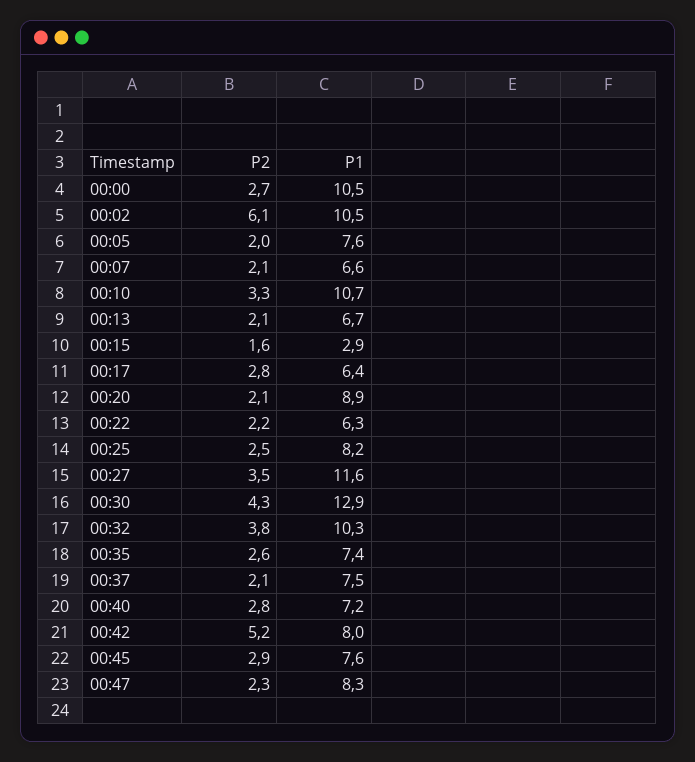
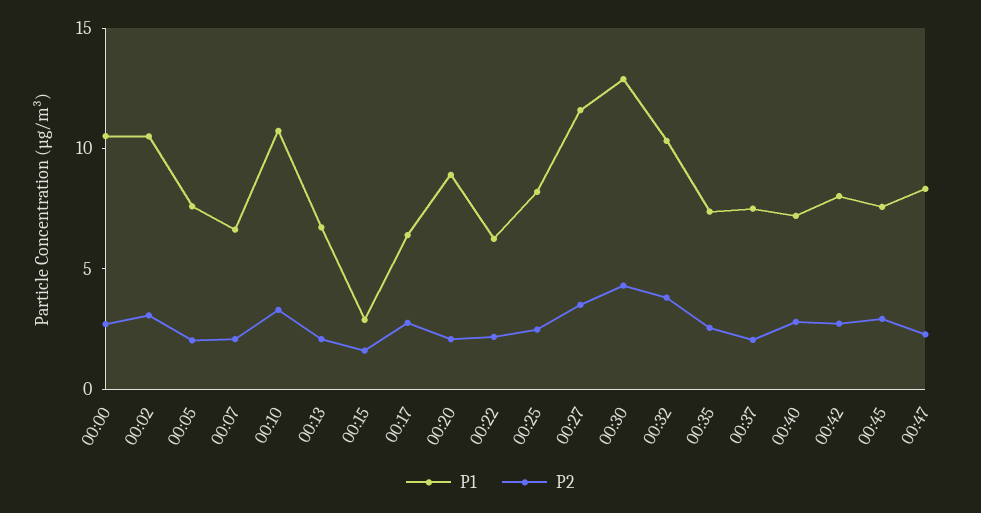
  {
    "P2": {
      "00:00": 2.7,
-     "00:02": 6.1,
+     "00:02": 3,
      "00:05": 2,
      "00:07": 2.1,
      "00:10": 3.3,
      "00:13": 2.1,
      "00:15": 1.6,
      "00:17": 2.8,
      "00:20": 2.1,
      "00:22": 2.2,
      "00:25": 2.5,
      "00:27": 3.5,
      "00:30": 4.3,
      "00:32": 3.8,
      "00:35": 2.6,
      "00:37": 2.1,
      "00:40": 2.8,
-     "00:42": 5.2,
+     "00:42": 3,
      "00:45": 2.9,
      "00:47": 2.3
    },
    "P1": {
      "00:00": 10.5,
      "00:02": 10.5,
      "00:05": 7.6,
      "00:07": 6.6,
      "00:10": 10.7,
      "00:13": 6.7,
      "00:15": 2.9,
      "00:17": 6.4,
      "00:20": 8.9,
      "00:22": 6.3,
      "00:25": 8.2,
      "00:27": 11.6,
      "00:30": 12.9,
      "00:32": 10.3,
      "00:35": 7.4,
      "00:37": 7.5,
      "00:40": 7.2,
      "00:42": 8,
      "00:45": 7.6,
      "00:47": 8.3
    }
  }

